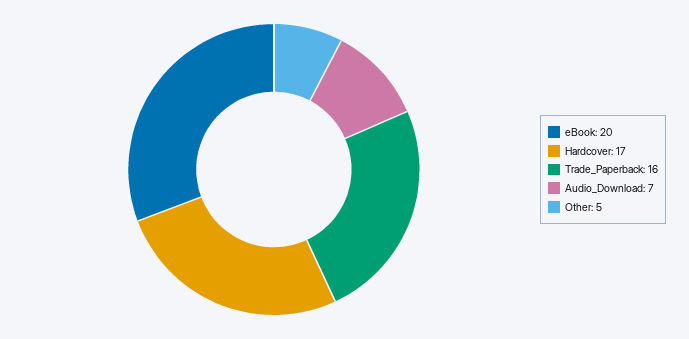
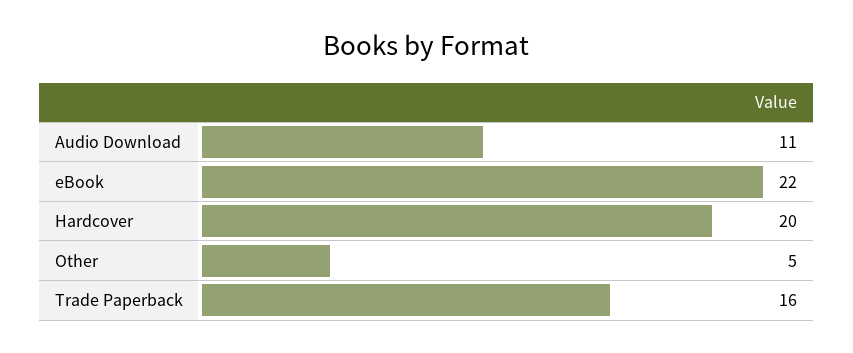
  {
-   "eBook": 20,
+   "eBook": 22,
-   "Hardcover": 17,
+   "Hardcover": 20,
    "Trade_Paperback": 16,
-   "Audio_Download": 7,
+   "Audio_Download": 11,
    "Other": 5
  }

